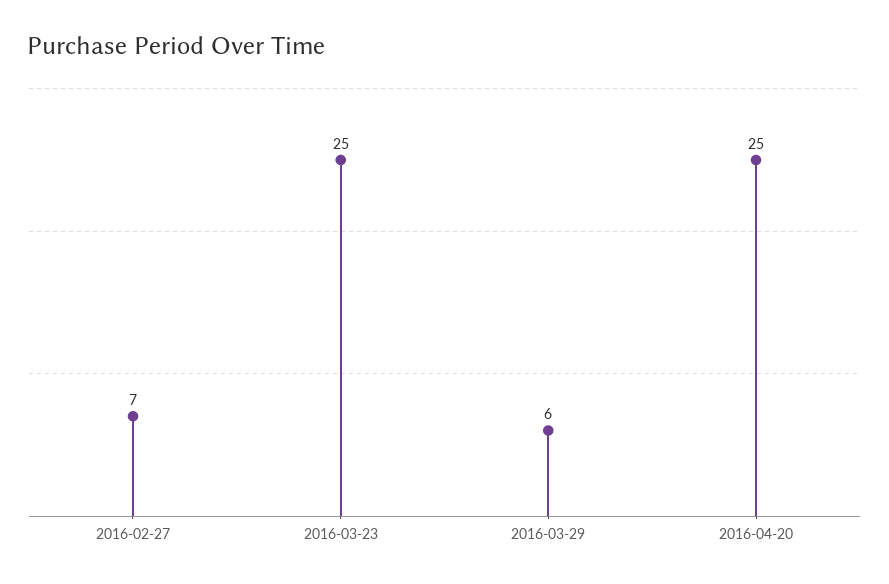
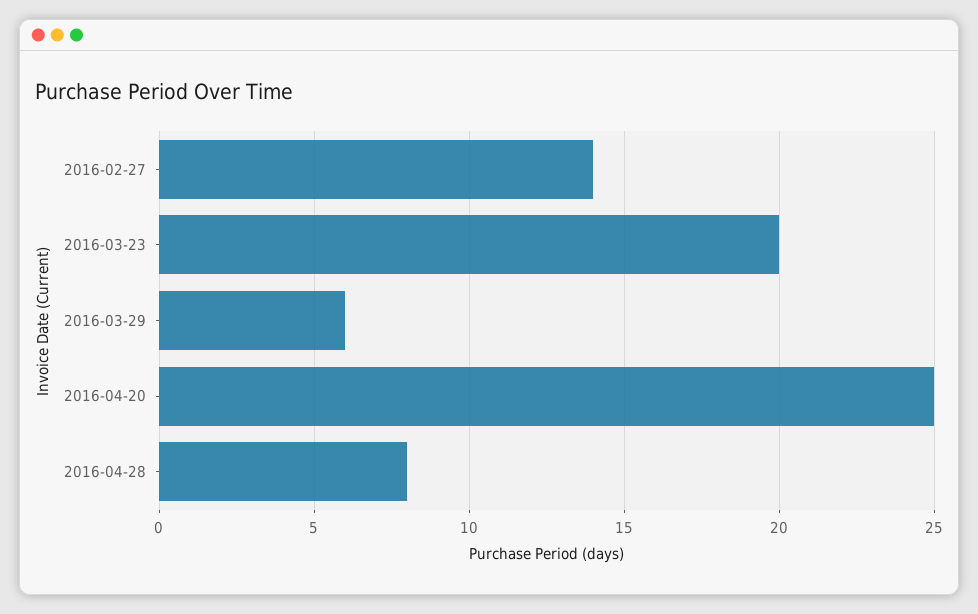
  {
-   "2016-02-27": 7,
+   "2016-02-27": 14,
-   "2016-03-23": 25,
+   "2016-03-23": 20,
    "2016-03-29": 6,
-   "2016-04-20": 25
+   "2016-04-20": 25,
+   "2016-04-28": 8
  }

